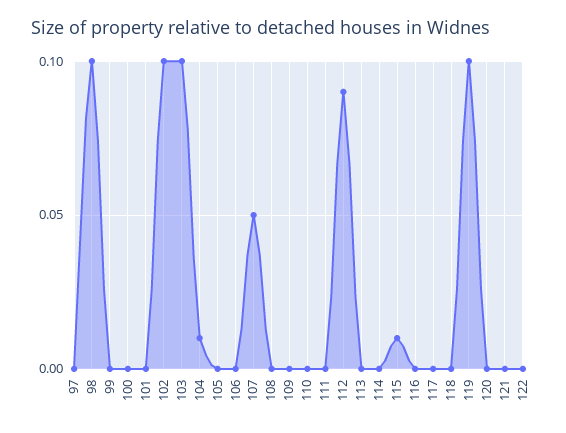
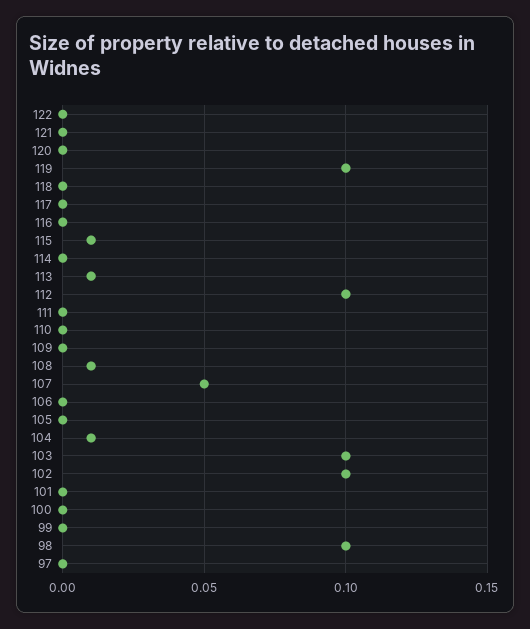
  {
    "97": 0,
    "98": 0.1,
    "99": 0,
    "100": 0,
    "101": 0,
    "102": 0.1,
    "103": 0.1,
    "104": 0.01,
    "105": 0,
    "106": 0,
    "107": 0.05,
-   "108": 0,
+   "108": 0.01,
    "109": 0,
    "110": 0,
    "111": 0,
-   "112": 0.09,
+   "112": 0.1,
-   "113": 0,
+   "113": 0.01,
    "114": 0,
    "115": 0.01,
    "116": 0,
    "117": 0,
    "118": 0,
    "119": 0.1,
    "120": 0,
    "121": 0,
    "122": 0
  }

